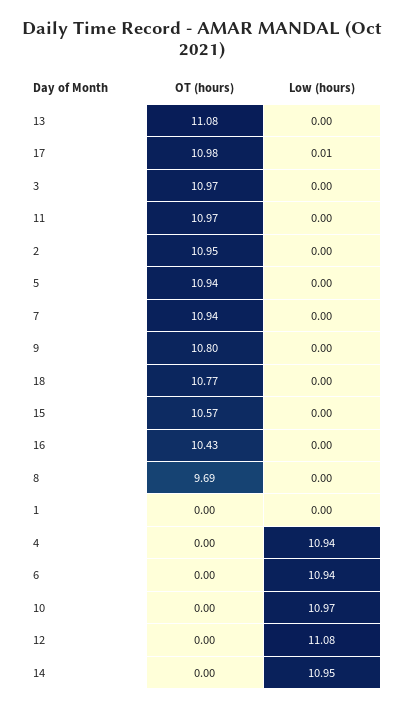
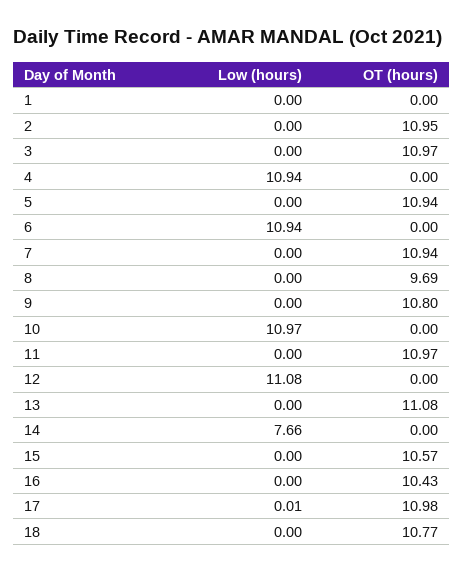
  {
    "OT (hours)": {
      "13": 11.08,
      "17": 10.98,
      "3": 10.97,
      "11": 10.97,
      "2": 10.95,
      "5": 10.94,
      "7": 10.94,
      "9": 10.8,
      "18": 10.77,
      "15": 10.57,
      "16": 10.43,
      "8": 9.69,
      "1": 0,
      "4": 0,
      "6": 0,
      "10": 0,
      "12": 0,
      "14": 0
    },
    "Low (hours)": {
      "13": 0,
      "17": 0.01,
      "3": 0,
      "11": 0,
      "2": 0,
      "5": 0,
      "7": 0,
      "9": 0,
      "18": 0,
      "15": 0,
      "16": 0,
      "8": 0,
      "1": 0,
      "4": 10.94,
      "6": 10.94,
      "10": 10.97,
      "12": 11.08,
-     "14": 10.95
+     "14": 7.66
    }
  }

